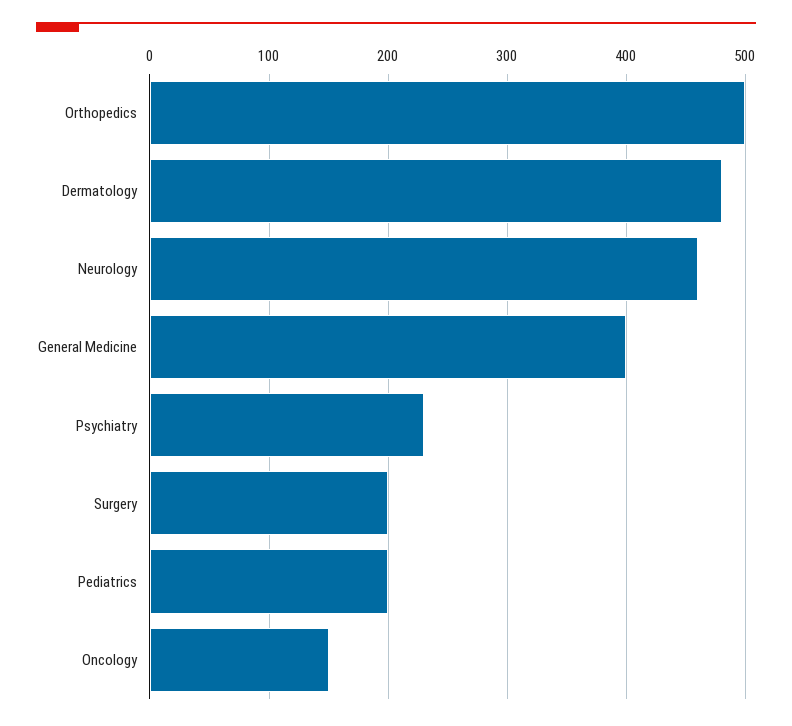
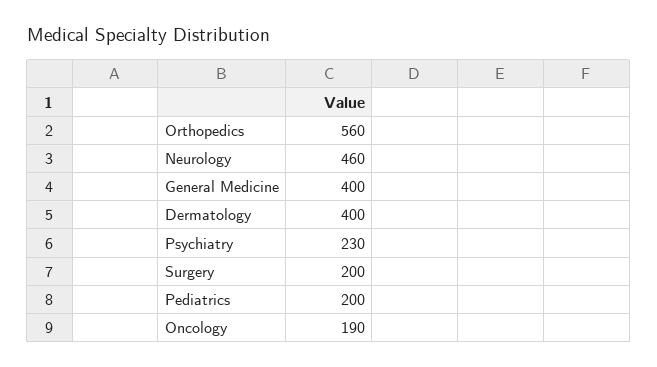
  {
-   "Orthopedics": 500,
+   "Orthopedics": 560,
-   "Dermatology": 480,
+   "Dermatology": 400,
    "Neurology": 460,
    "General Medicine": 400,
    "Psychiatry": 230,
    "Surgery": 200,
    "Pediatrics": 200,
-   "Oncology": 150
+   "Oncology": 190
  }

